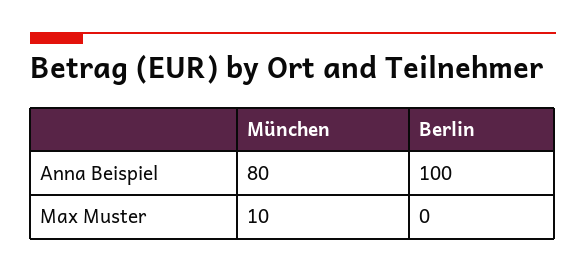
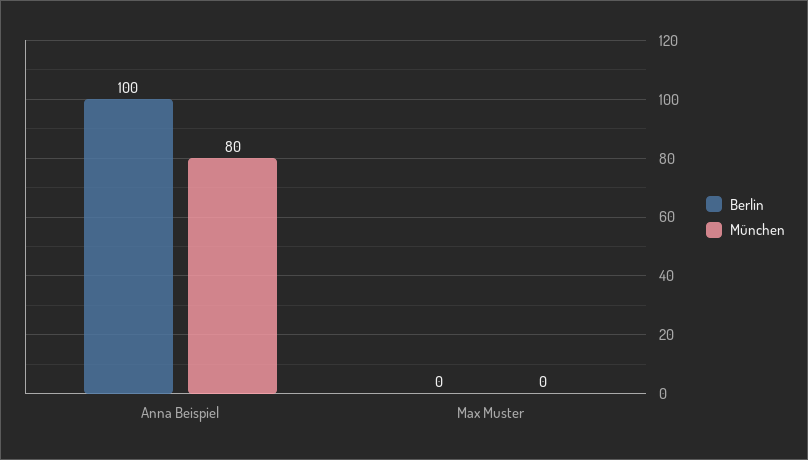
  {
    "München": {
      "Anna Beispiel": 80,
-     "Max Muster": 10
+     "Max Muster": 0
    },
    "Berlin": {
      "Anna Beispiel": 100,
      "Max Muster": 0
    }
  }

